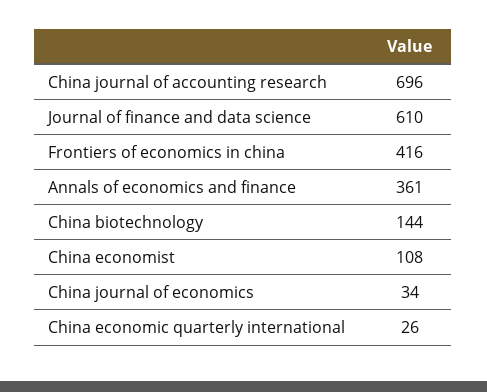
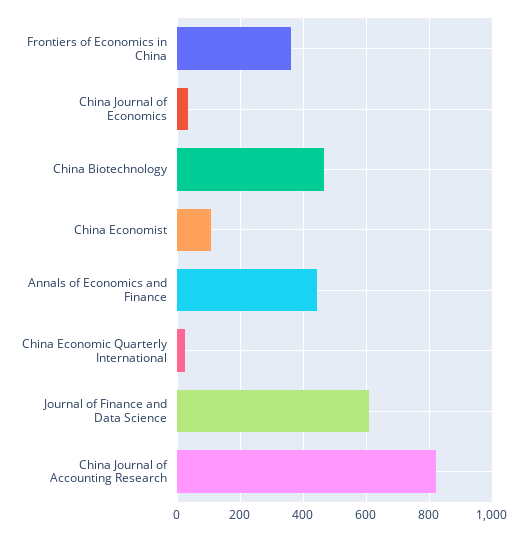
  {
-   "China journal of accounting research": 696,
+   "China journal of accounting research": 820,
    "Journal of finance and data science": 610,
-   "Frontiers of economics in china": 416,
+   "Frontiers of economics in china": 360,
-   "Annals of economics and finance": 361,
+   "Annals of economics and finance": 440,
-   "China biotechnology": 144,
+   "China biotechnology": 460,
    "China economist": 108,
    "China journal of economics": 34,
    "China economic quarterly international": 26
  }

